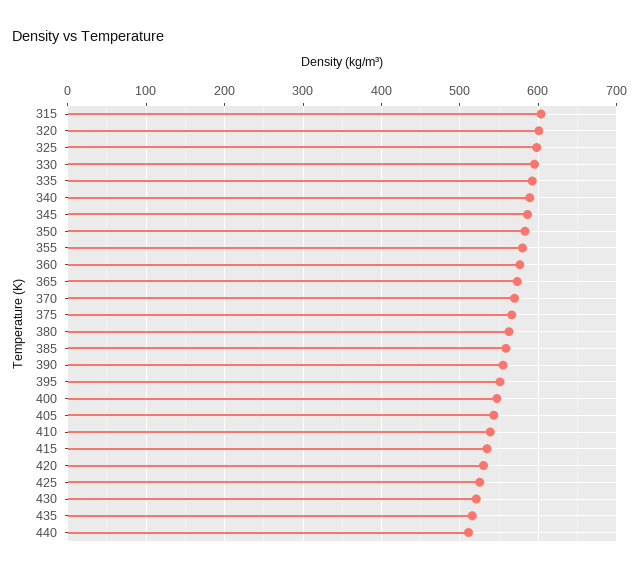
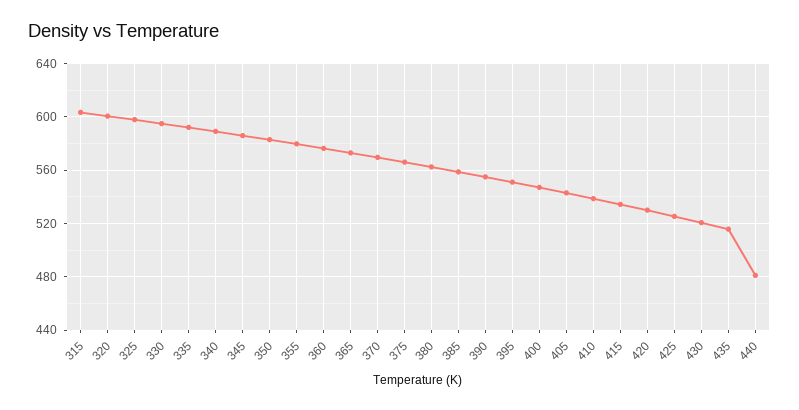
  {
    "315": 605,
    "320": 600,
    "325": 600,
    "330": 595,
    "335": 590,
    "340": 590,
    "345": 585,
    "350": 585,
    "355": 580,
    "360": 575,
    "365": 575,
    "370": 570,
    "375": 565,
    "380": 560,
    "385": 560,
    "390": 555,
    "395": 550,
    "400": 545,
    "405": 545,
    "410": 540,
    "415": 535,
    "420": 530,
    "425": 525,
    "430": 520,
    "435": 515,
-   "440": 510
+   "440": 480
  }

